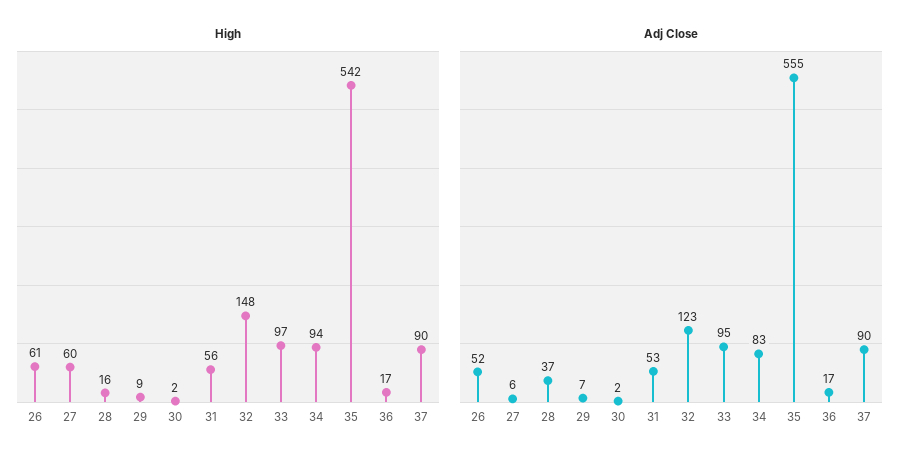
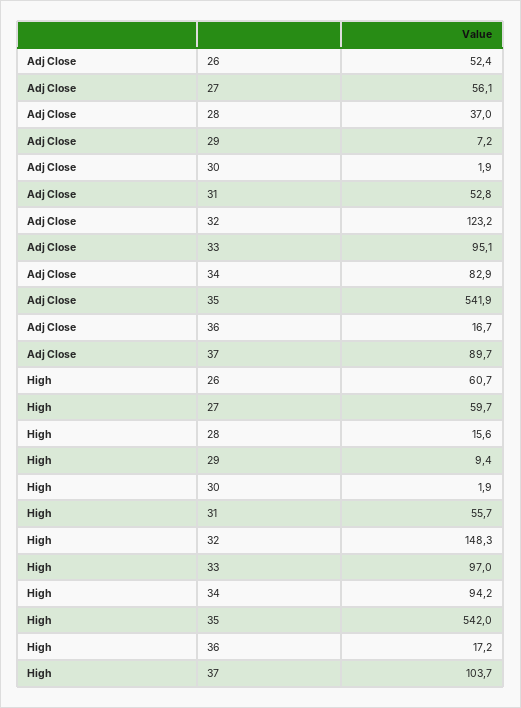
  {
    "High": {
      "26": 60.7,
      "27": 59.7,
      "28": 15.6,
      "29": 9.4,
      "30": 1.9,
      "31": 55.7,
      "32": 148.3,
      "33": 97,
      "34": 94.2,
      "35": 542,
      "36": 17.2,
-     "37": 90
+     "37": 103.7
    },
    "Adj Close": {
      "26": 52.4,
-     "27": 6,
+     "27": 56.1,
      "28": 37,
      "29": 7.2,
      "30": 1.9,
      "31": 52.8,
      "32": 123.2,
      "33": 95.1,
      "34": 82.9,
-     "35": 555,
+     "35": 541.9,
      "36": 16.7,
      "37": 89.7
    }
  }

